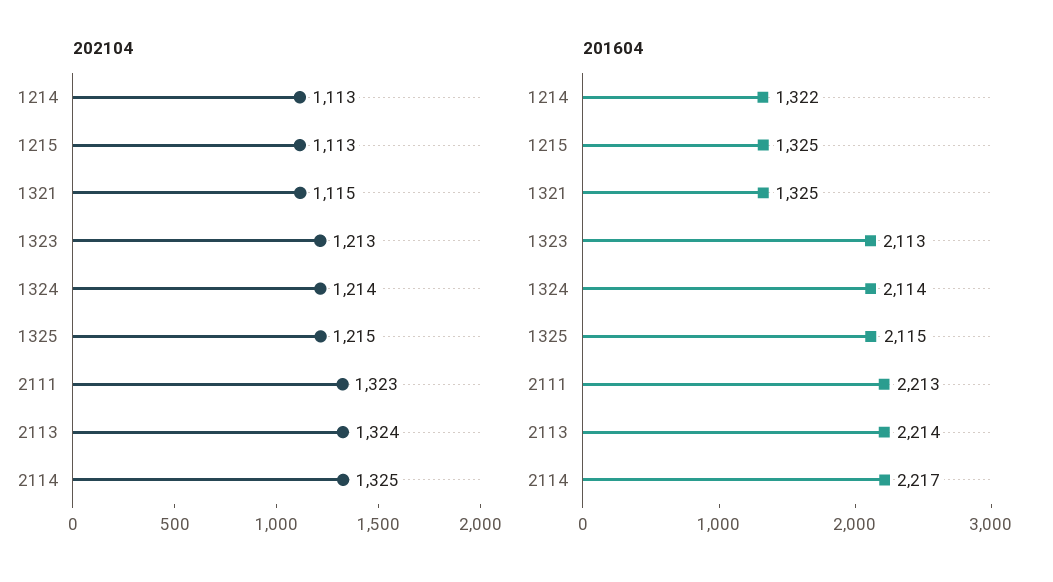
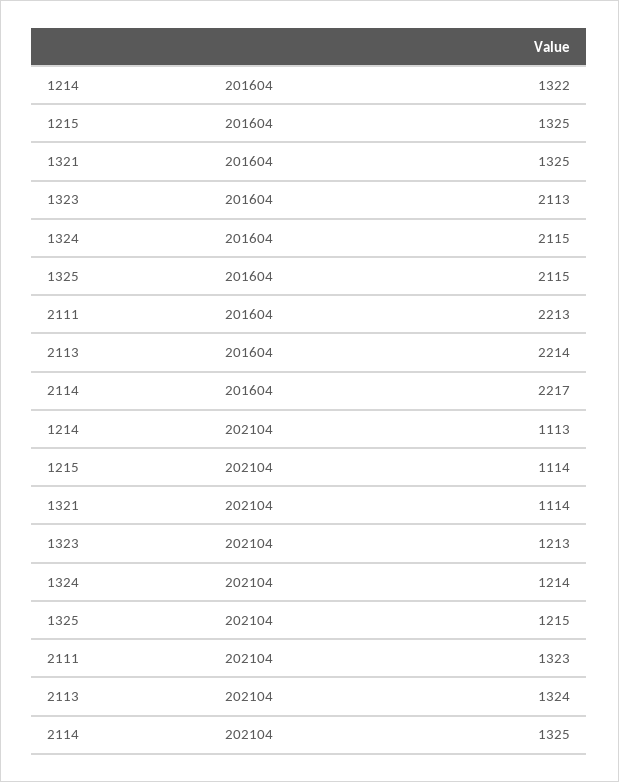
  {
    "202104": {
      "1214": 1113,
-     "1215": 1113,
+     "1215": 1114,
-     "1321": 1115,
+     "1321": 1114,
      "1323": 1213,
      "1324": 1214,
      "1325": 1215,
      "2111": 1323,
      "2113": 1324,
      "2114": 1325
    },
    "201604": {
      "1214": 1322,
      "1215": 1325,
      "1321": 1325,
      "1323": 2113,
-     "1324": 2114,
+     "1324": 2115,
      "1325": 2115,
      "2111": 2213,
      "2113": 2214,
      "2114": 2217
    }
  }

